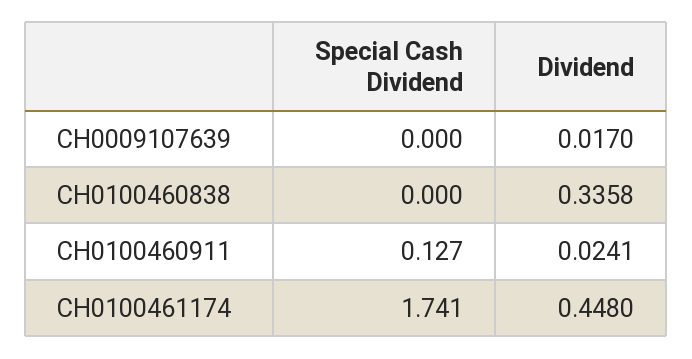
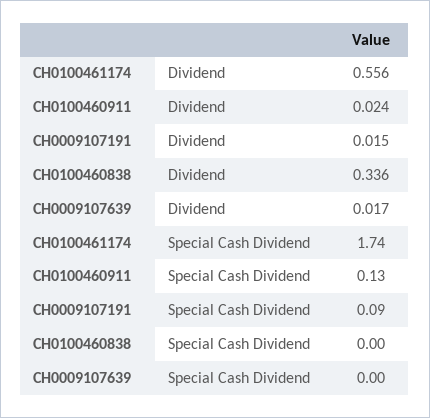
  {
    "Special Cash Dividend": {
      "CH0009107639": 0,
      "CH0100460838": 0,
      "CH0100460911": 0.127,
-     "CH0100461174": 1.741
+     "CH0100461174": 1.741,
+     "CH0009107191": 0.09
    },
    "Dividend": {
      "CH0009107639": 0.017,
      "CH0100460838": 0.3358,
      "CH0100460911": 0.0241,
-     "CH0100461174": 0.448
+     "CH0100461174": 0.556,
+     "CH0009107191": 0.015
    }
  }

